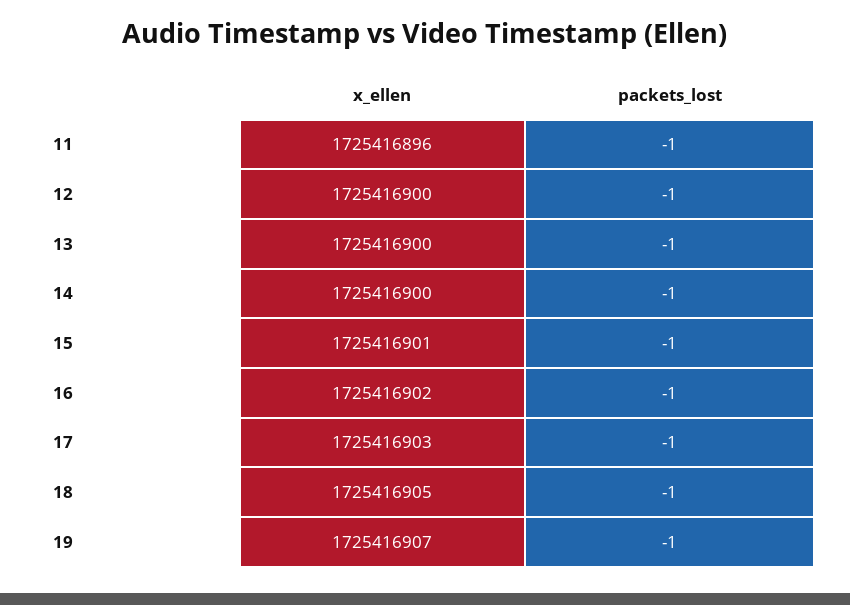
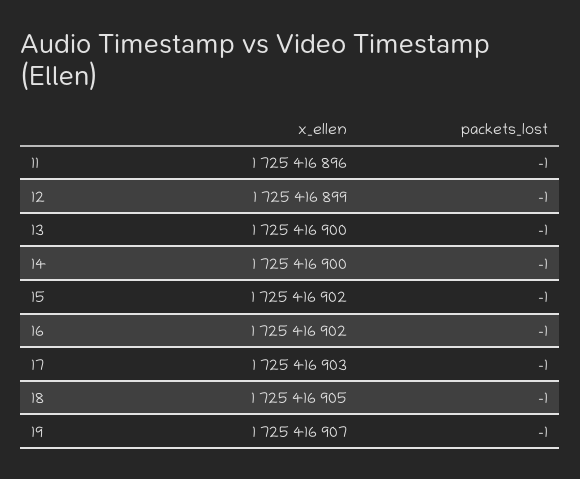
  {
    "x_ellen": {
      "11": 1725416896,
-     "12": 1725416900,
+     "12": 1725416899,
      "13": 1725416900,
      "14": 1725416900,
-     "15": 1725416901,
+     "15": 1725416902,
      "16": 1725416902,
      "17": 1725416903,
      "18": 1725416905,
      "19": 1725416907
    },
    "packets_lost": {
      "11": -1,
      "12": -1,
      "13": -1,
      "14": -1,
      "15": -1,
      "16": -1,
      "17": -1,
      "18": -1,
      "19": -1
    }
  }

